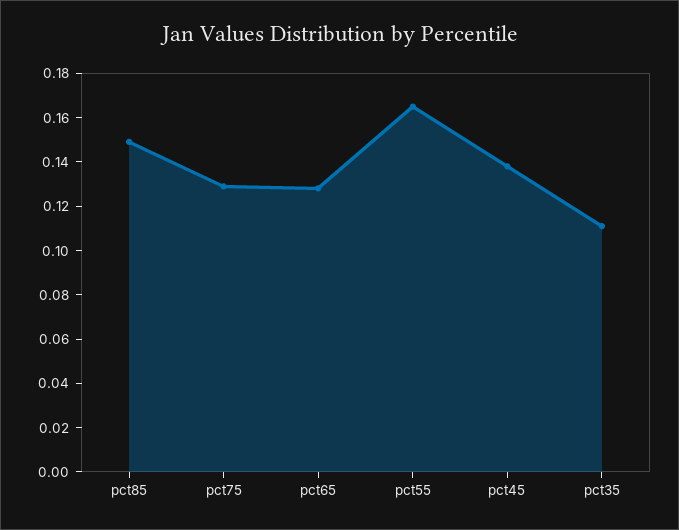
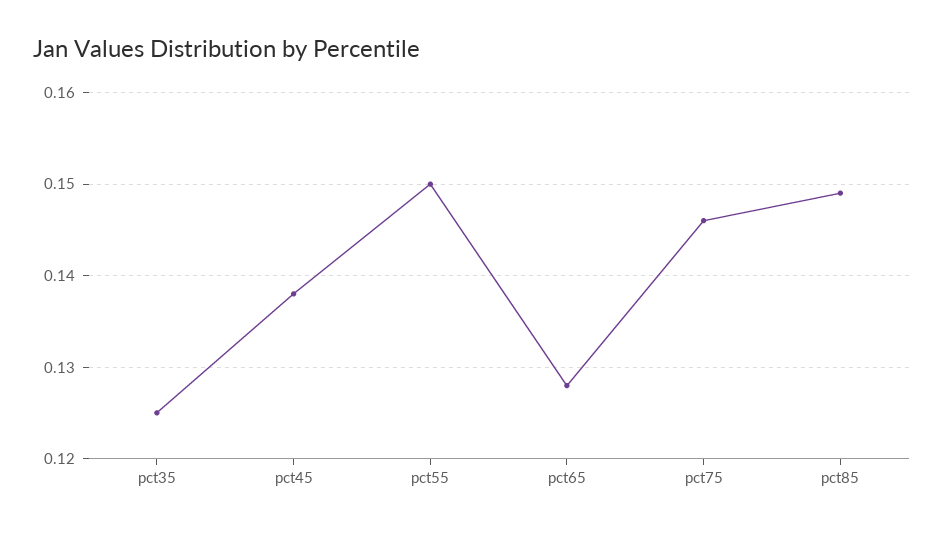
  {
    "pct85": 0.149,
-   "pct75": 0.13,
+   "pct75": 0.146,
    "pct65": 0.128,
-   "pct55": 0.165,
+   "pct55": 0.15,
    "pct45": 0.138,
-   "pct35": 0.11
+   "pct35": 0.125
  }

